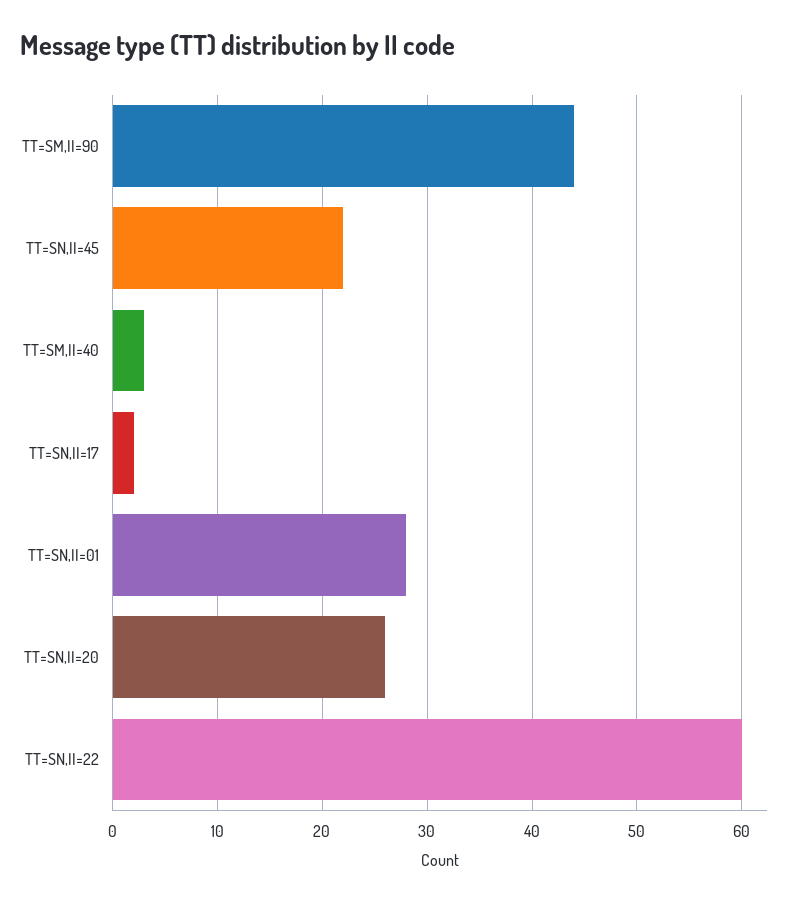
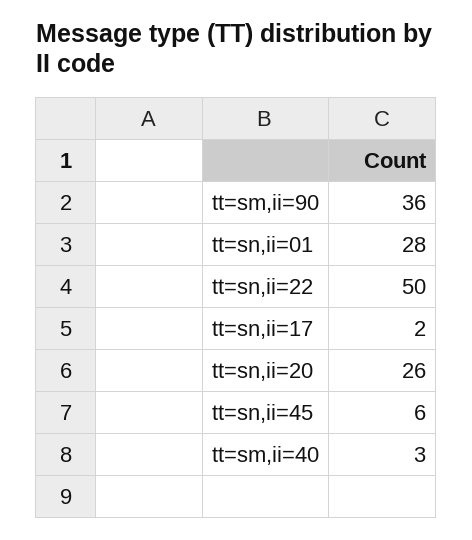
  {
-   "TT=SM,II=90": 44,
+   "TT=SM,II=90": 36,
-   "TT=SN,II=45": 22,
+   "TT=SN,II=45": 6,
    "TT=SM,II=40": 3,
    "TT=SN,II=17": 2,
    "TT=SN,II=01": 28,
    "TT=SN,II=20": 26,
-   "TT=SN,II=22": 60
+   "TT=SN,II=22": 50
  }

